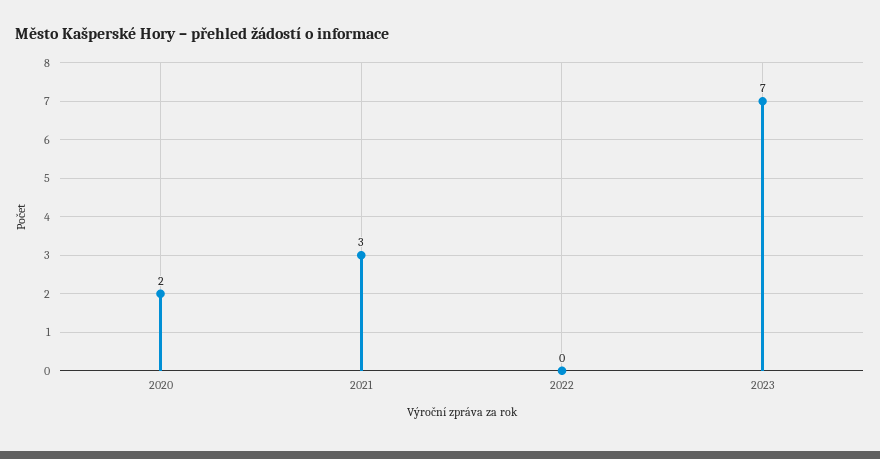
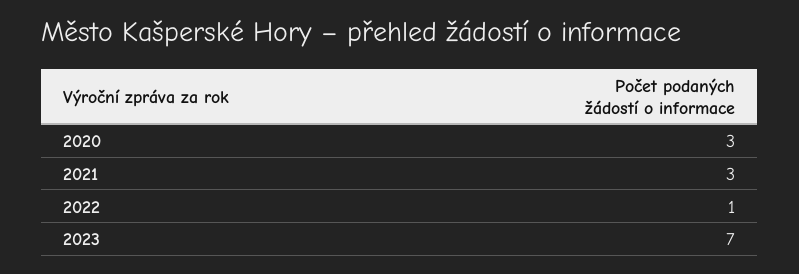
  {
-   "2020": 2,
+   "2020": 3,
    "2021": 3,
-   "2022": 0,
+   "2022": 1,
    "2023": 7
  }

